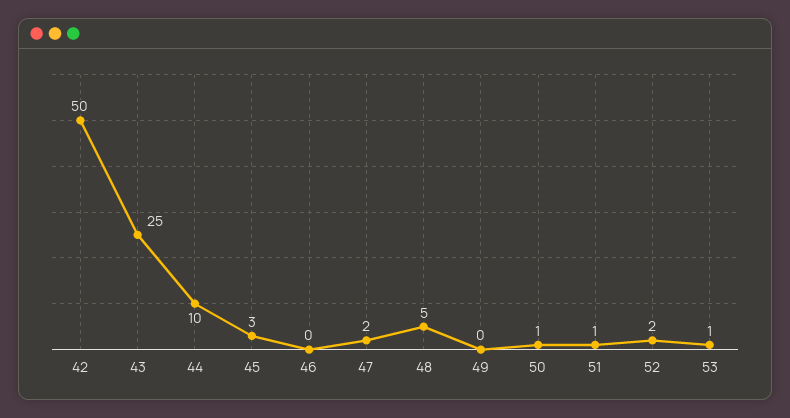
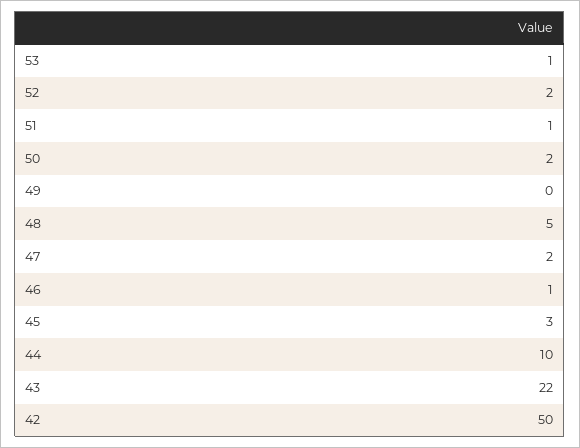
  {
    "42": 50,
-   "43": 25,
+   "43": 22,
    "44": 10,
    "45": 3,
-   "46": 0,
+   "46": 1,
    "47": 2,
    "48": 5,
    "49": 0,
-   "50": 1,
+   "50": 2,
    "51": 1,
    "52": 2,
    "53": 1
  }

